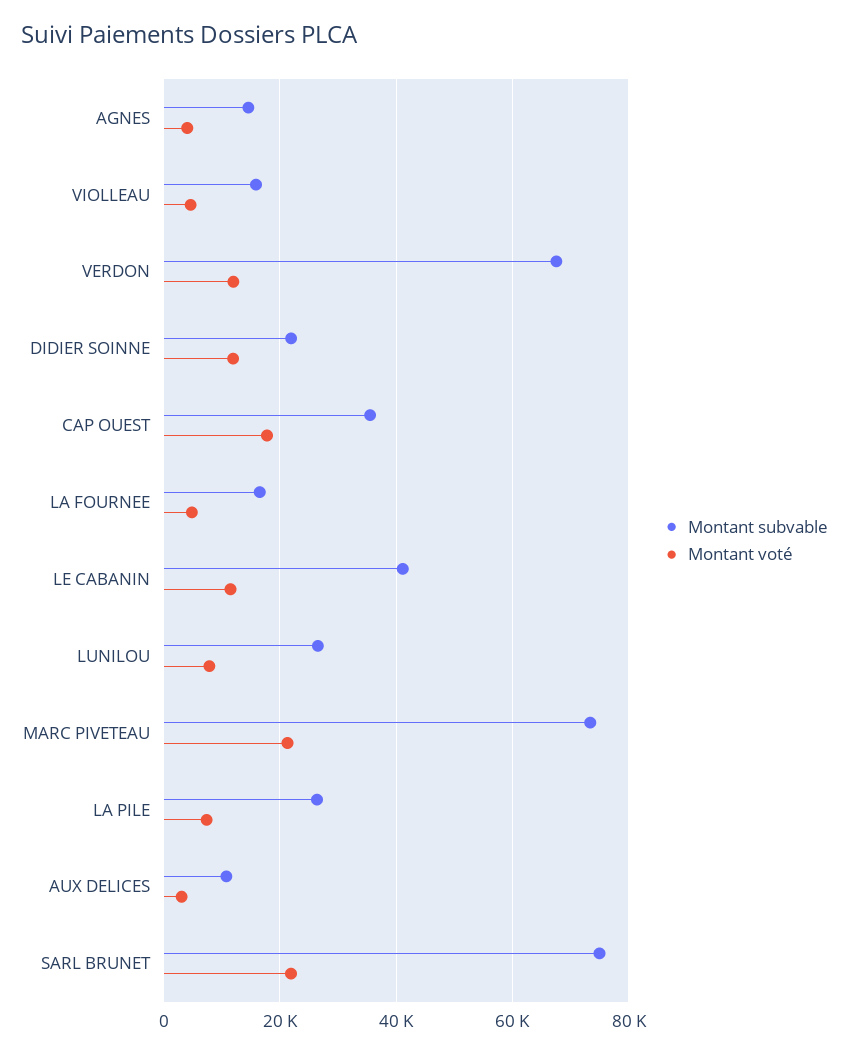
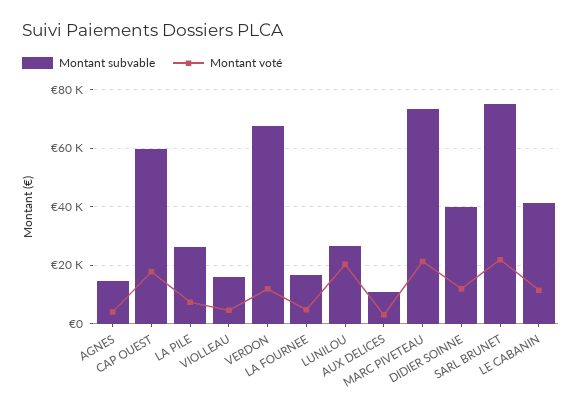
  {
    "Montant subvable": {
      "AGNES": 14000,
      "VIOLLEAU": 16000,
      "VERDON": 68000,
-     "DIDIER SOINNE": 22000,
+     "DIDIER SOINNE": 40000,
-     "CAP OUEST": 36000,
+     "CAP OUEST": 60000,
      "LA FOURNEE": 16000,
      "LE CABANIN": 42000,
      "LUNILOU": 26000,
      "MARC PIVETEAU": 74000,
      "LA PILE": 26000,
      "AUX DELICES": 10000,
      "SARL BRUNET": 76000
    },
    "Montant voté": {
      "AGNES": 4000,
      "VIOLLEAU": 4000,
      "VERDON": 12000,
      "DIDIER SOINNE": 12000,
      "CAP OUEST": 18000,
      "LA FOURNEE": 4000,
      "LE CABANIN": 12000,
-     "LUNILOU": 8000,
+     "LUNILOU": 20000,
      "MARC PIVETEAU": 22000,
      "LA PILE": 8000,
      "AUX DELICES": 4000,
      "SARL BRUNET": 22000
    }
  }

